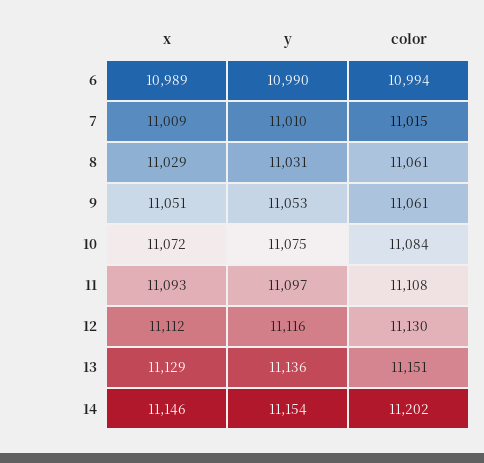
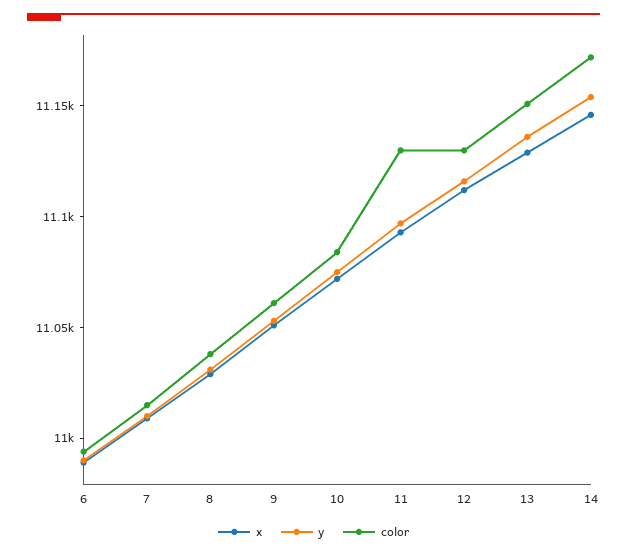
  {
    "x": {
      "6": 10989,
      "7": 11009,
      "8": 11029,
      "9": 11051,
      "10": 11072,
      "11": 11093,
      "12": 11112,
      "13": 11129,
      "14": 11146
    },
    "y": {
      "6": 10990,
      "7": 11010,
      "8": 11031,
      "9": 11053,
      "10": 11075,
      "11": 11097,
      "12": 11116,
      "13": 11136,
      "14": 11154
    },
    "color": {
      "6": 10994,
      "7": 11015,
-     "8": 11061,
+     "8": 11040,
      "9": 11061,
      "10": 11084,
-     "11": 11108,
+     "11": 11130,
      "12": 11130,
      "13": 11151,
-     "14": 11202
+     "14": 11170
    }
  }

